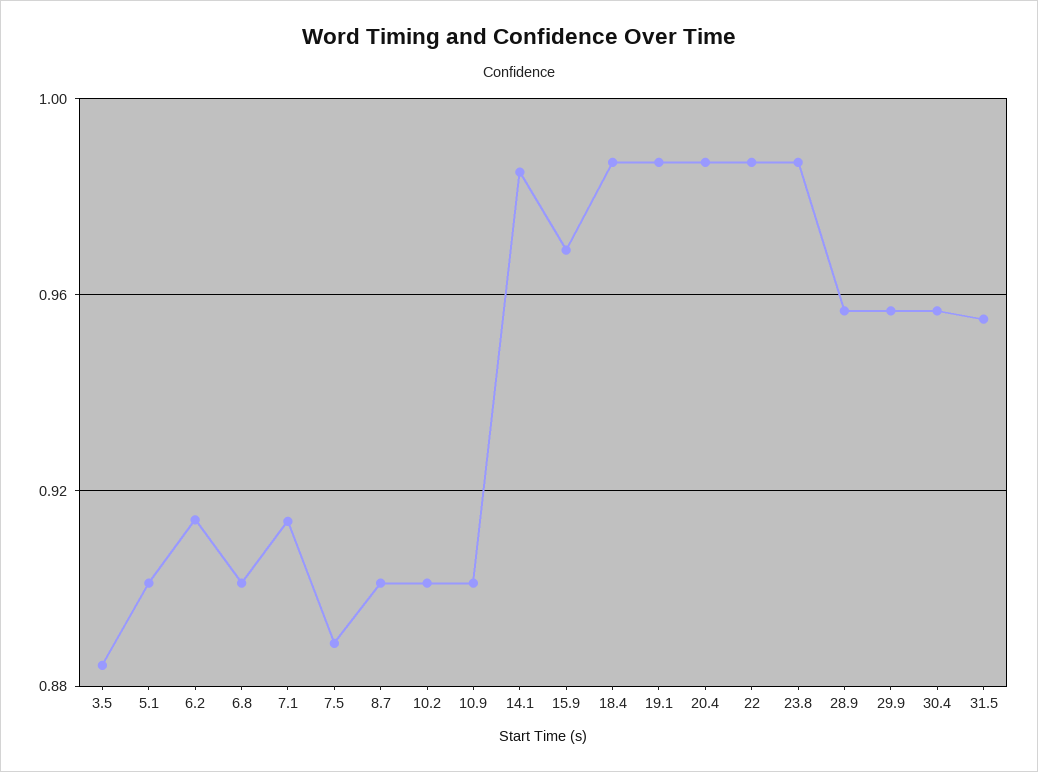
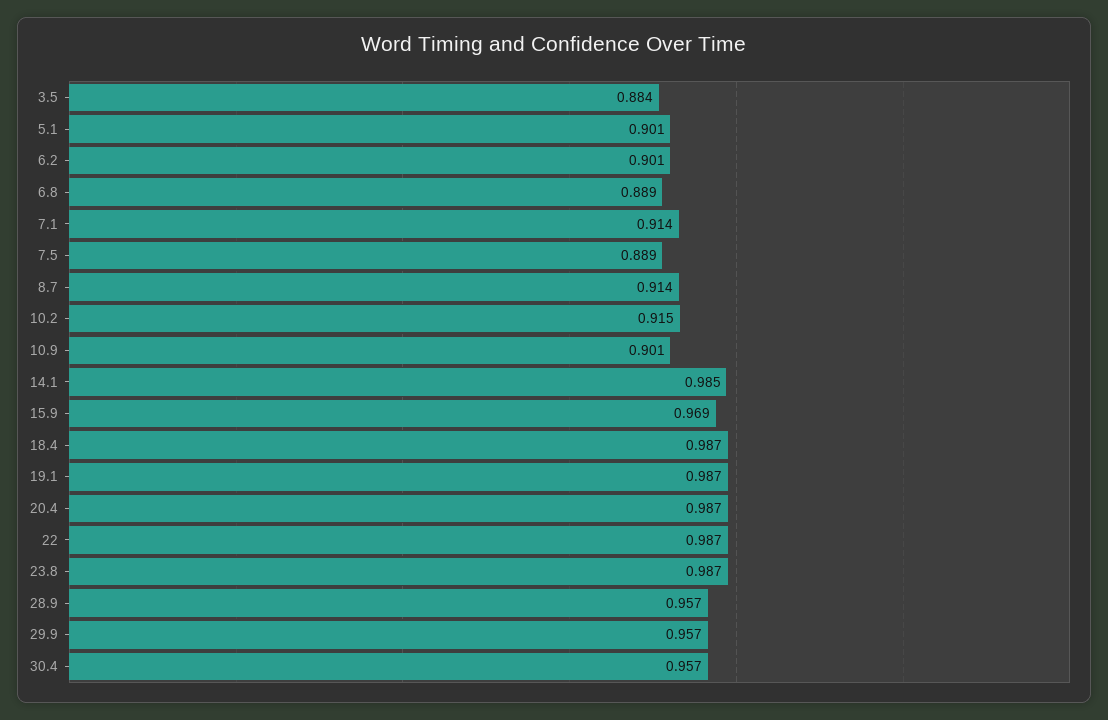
  {
    "3.5": 0.884,
    "5.1": 0.901,
-   "6.2": 0.915,
+   "6.2": 0.901,
-   "6.8": 0.9,
+   "6.8": 0.889,
    "7.1": 0.914,
    "7.5": 0.889,
-   "8.7": 0.9,
+   "8.7": 0.914,
-   "10.2": 0.9,
+   "10.2": 0.915,
    "10.9": 0.901,
    "14.1": 0.985,
    "15.9": 0.969,
    "18.4": 0.987,
    "19.1": 0.987,
    "20.4": 0.987,
    "22": 0.987,
    "23.8": 0.987,
    "28.9": 0.957,
    "29.9": 0.957,
-   "30.4": 0.957,
+   "30.4": 0.957
-   "31.5": 0.955
  }

